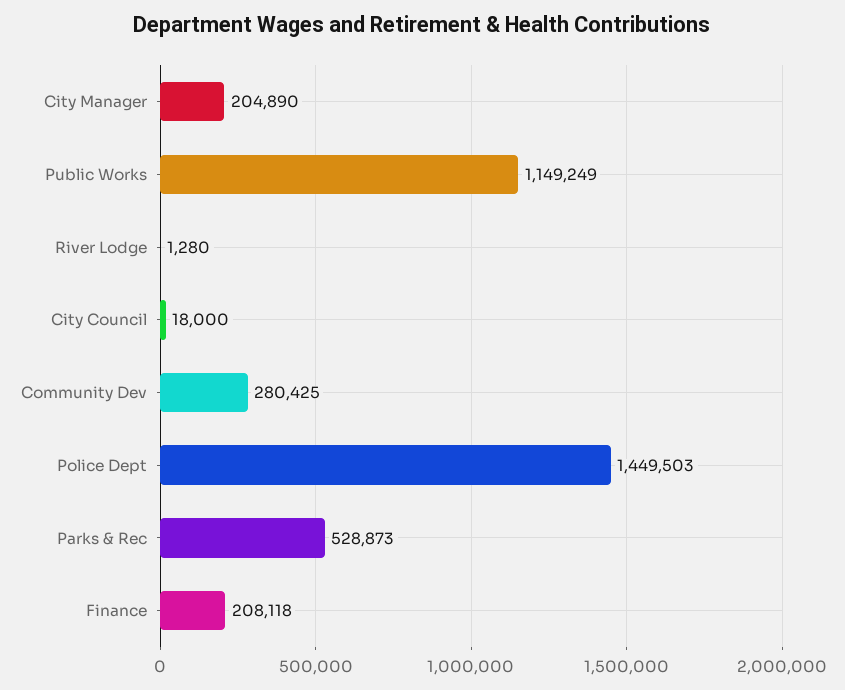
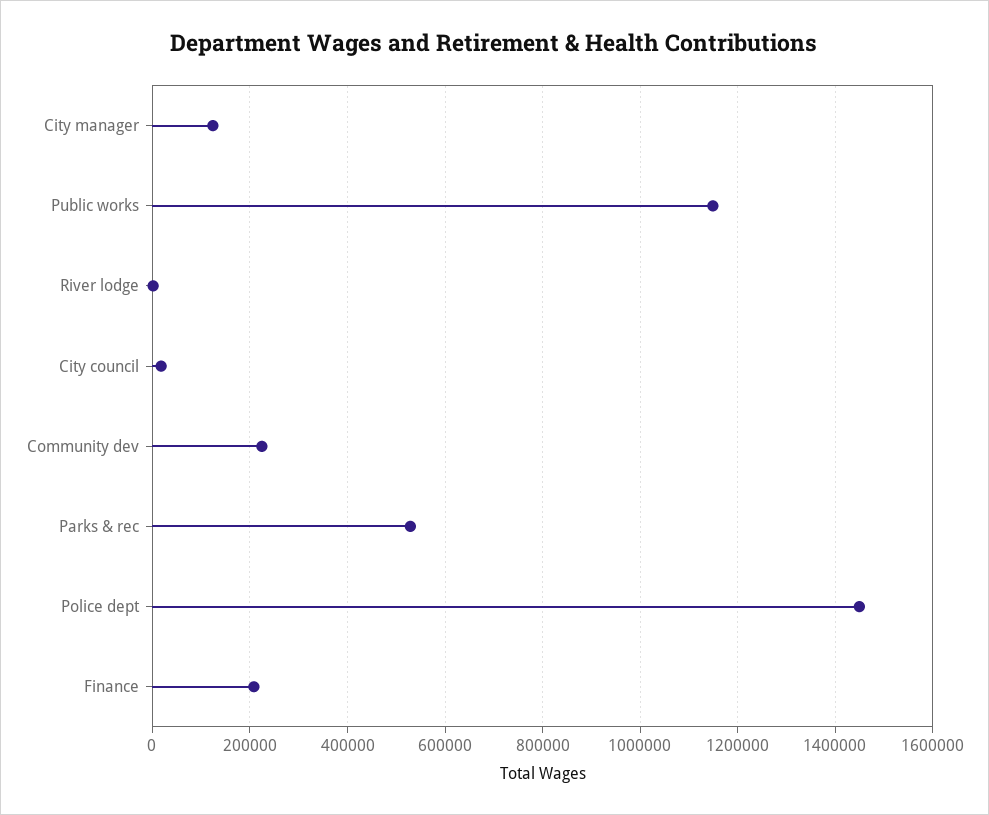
  {
-   "City Manager": 204890,
+   "City Manager": 120000,
    "Public Works": 1149249,
    "River Lodge": 1280,
    "City Council": 18000,
-   "Community Dev": 280425,
+   "Community Dev": 220000,
    "Police Dept": 1449503,
    "Parks & Rec": 528873,
    "Finance": 208118
  }

